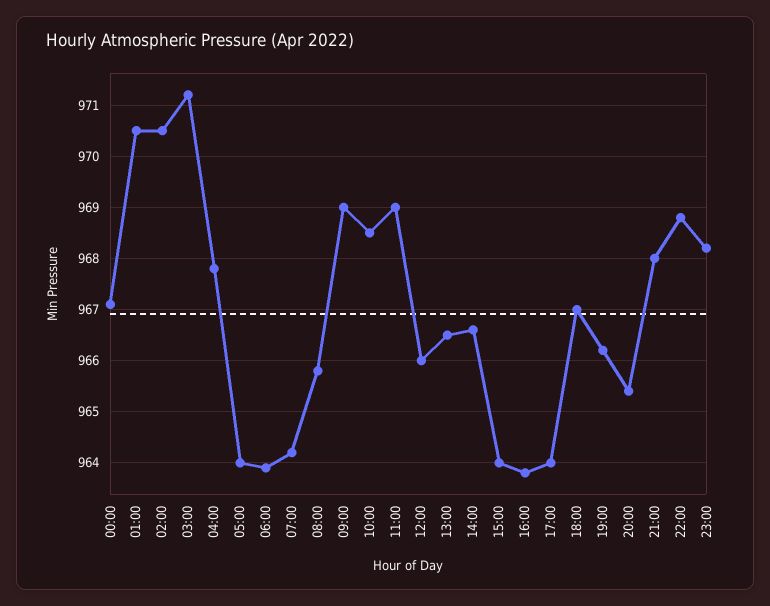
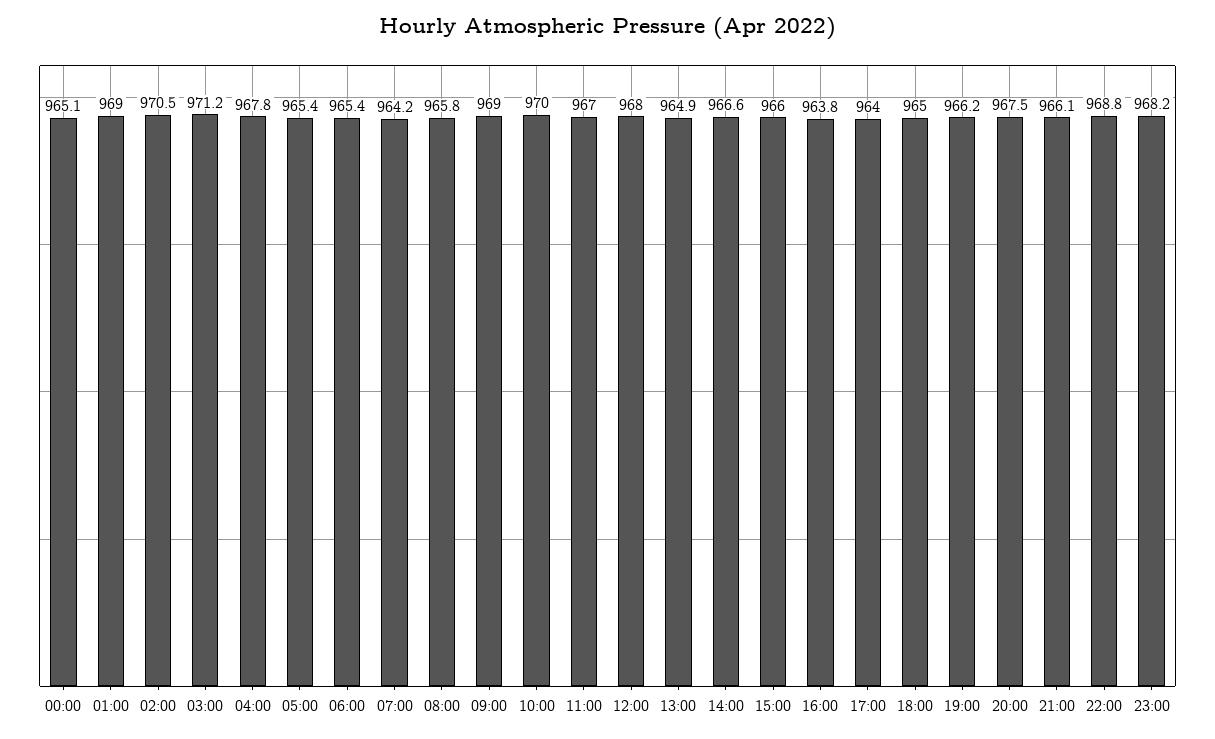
  {
-   "00:00": 967,
+   "00:00": 965.1,
-   "01:00": 970.5,
+   "01:00": 969,
    "02:00": 970.5,
    "03:00": 971.2,
    "04:00": 967.8,
-   "05:00": 964,
+   "05:00": 965.4,
-   "06:00": 964,
+   "06:00": 965.4,
    "07:00": 964.2,
    "08:00": 965.8,
    "09:00": 969,
-   "10:00": 968.5,
+   "10:00": 970,
-   "11:00": 969,
+   "11:00": 967,
-   "12:00": 966,
+   "12:00": 968,
-   "13:00": 966.5,
+   "13:00": 964.9,
    "14:00": 966.6,
-   "15:00": 964,
+   "15:00": 966,
    "16:00": 963.8,
    "17:00": 964,
-   "18:00": 967,
+   "18:00": 965,
    "19:00": 966.2,
-   "20:00": 965.5,
+   "20:00": 967.5,
-   "21:00": 968,
+   "21:00": 966.1,
    "22:00": 968.8,
    "23:00": 968.2
  }

